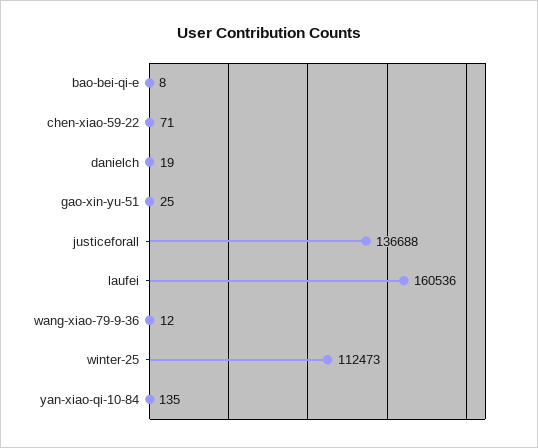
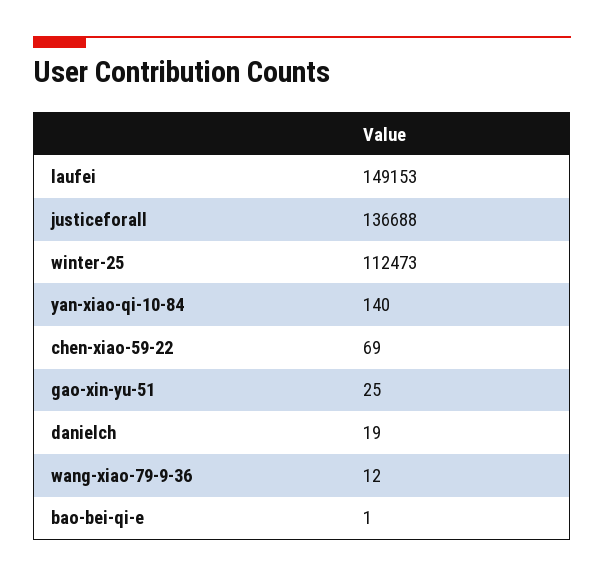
  {
-   "bao-bei-qi-e": 8,
+   "bao-bei-qi-e": 1,
-   "chen-xiao-59-22": 71,
+   "chen-xiao-59-22": 69,
    "danielch": 19,
    "gao-xin-yu-51": 25,
    "justiceforall": 136688,
-   "laufei": 160536,
+   "laufei": 149153,
    "wang-xiao-79-9-36": 12,
    "winter-25": 112473,
-   "yan-xiao-qi-10-84": 135
+   "yan-xiao-qi-10-84": 140
  }

